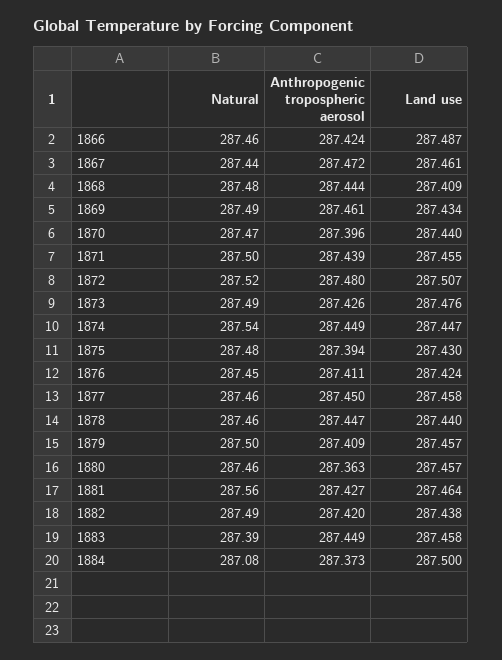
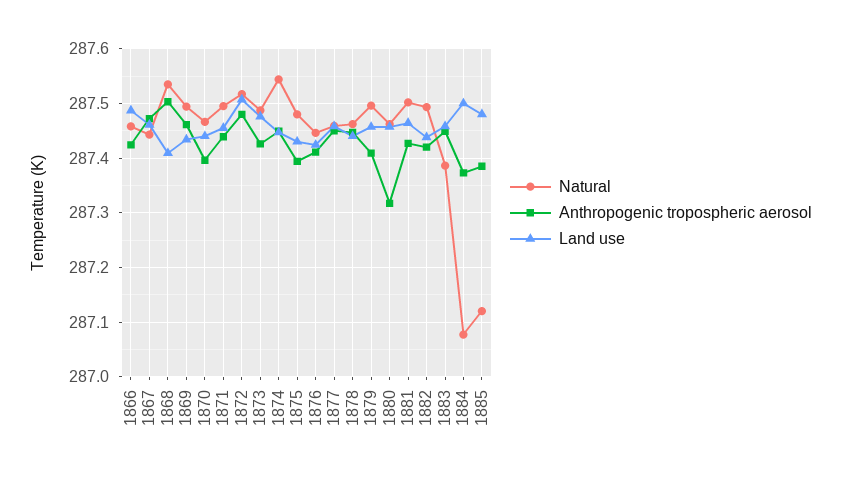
  {
    "Natural": {
      "1866": 287.46,
      "1867": 287.44,
-     "1868": 287.48,
+     "1868": 287.54,
      "1869": 287.49,
      "1870": 287.47,
      "1871": 287.5,
      "1872": 287.52,
      "1873": 287.49,
      "1874": 287.54,
      "1875": 287.48,
      "1876": 287.45,
      "1877": 287.46,
      "1878": 287.46,
      "1879": 287.5,
      "1880": 287.46,
-     "1881": 287.56,
+     "1881": 287.5,
      "1882": 287.49,
      "1883": 287.39,
-     "1884": 287.08
+     "1884": 287.08,
+     "1885": 287.12
    },
    "Anthropogenic tropospheric aerosol": {
      "1866": 287.424,
      "1867": 287.472,
-     "1868": 287.444,
+     "1868": 287.5,
      "1869": 287.461,
      "1870": 287.396,
      "1871": 287.439,
      "1872": 287.48,
      "1873": 287.426,
      "1874": 287.449,
      "1875": 287.394,
      "1876": 287.411,
      "1877": 287.45,
      "1878": 287.447,
      "1879": 287.409,
-     "1880": 287.363,
+     "1880": 287.32,
      "1881": 287.427,
      "1882": 287.42,
      "1883": 287.449,
-     "1884": 287.373
+     "1884": 287.373,
+     "1885": 287.38
    },
    "Land use": {
      "1866": 287.487,
      "1867": 287.461,
      "1868": 287.409,
      "1869": 287.434,
      "1870": 287.44,
      "1871": 287.455,
      "1872": 287.507,
      "1873": 287.476,
      "1874": 287.447,
      "1875": 287.43,
      "1876": 287.424,
      "1877": 287.458,
      "1878": 287.44,
      "1879": 287.457,
      "1880": 287.457,
      "1881": 287.464,
      "1882": 287.438,
      "1883": 287.458,
-     "1884": 287.5
+     "1884": 287.5,
+     "1885": 287.48
    }
  }

